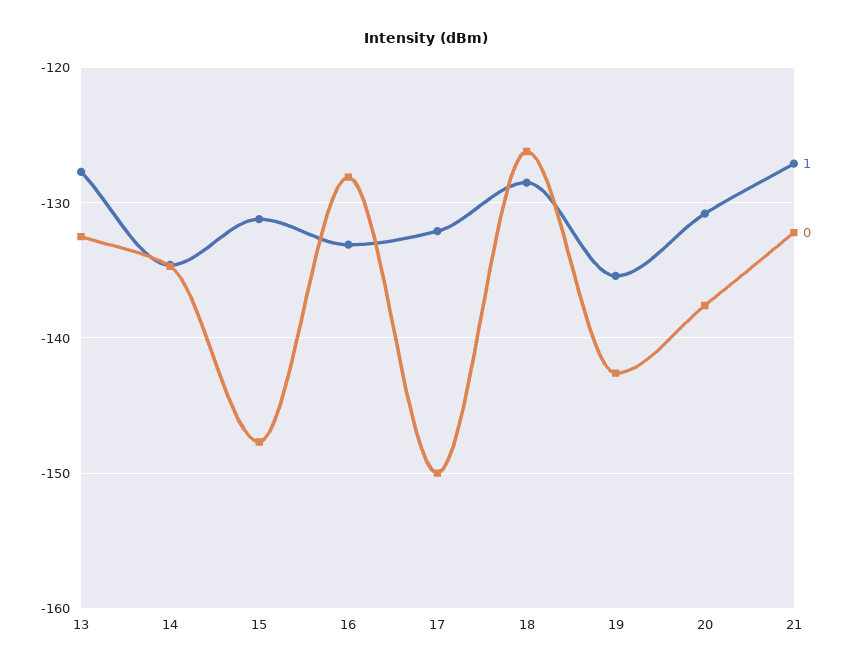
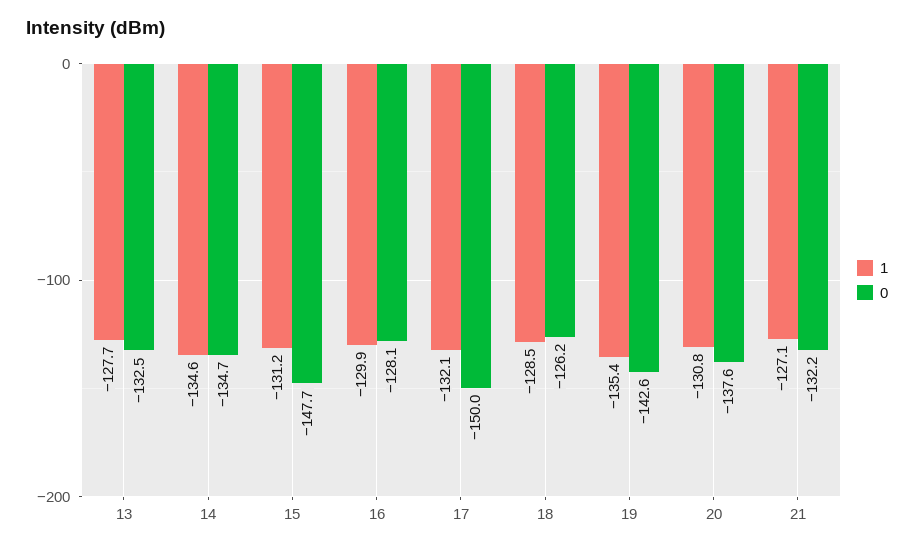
  {
    "1": {
      "13": -127.7,
      "14": -134.6,
      "15": -131.2,
-     "16": -133,
+     "16": -129.9,
      "17": -132.1,
      "18": -128.5,
      "19": -135.4,
      "20": -130.8,
      "21": -127.1
    },
    "0": {
      "13": -132.5,
      "14": -134.7,
      "15": -147.7,
      "16": -128.1,
      "17": -150,
      "18": -126.2,
      "19": -142.6,
      "20": -137.6,
      "21": -132.2
    }
  }

